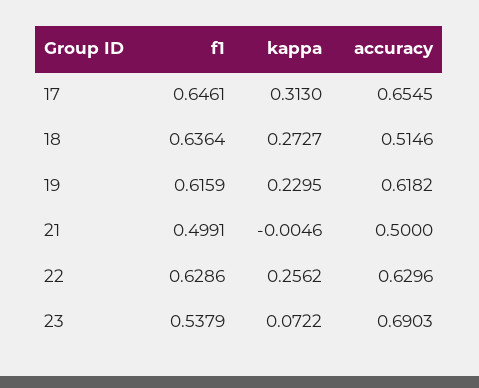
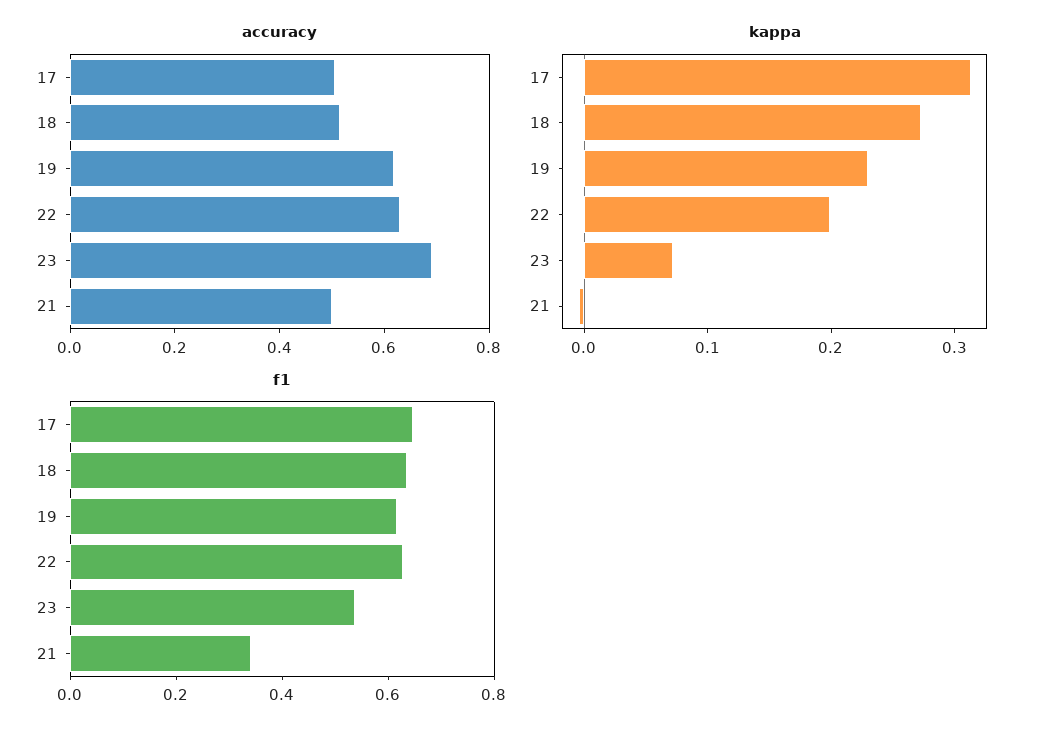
  {
    "f1": {
      "17": 0.6461,
      "18": 0.6364,
      "19": 0.6159,
-     "21": 0.4991,
+     "21": 0.35,
      "22": 0.6286,
      "23": 0.5379
    },
    "kappa": {
      "17": 0.313,
      "18": 0.2727,
      "19": 0.2295,
      "21": -0.0046,
-     "22": 0.2562,
+     "22": 0.2,
      "23": 0.0722
    },
    "accuracy": {
-     "17": 0.6545,
+     "17": 0.5,
      "18": 0.5146,
      "19": 0.6182,
      "21": 0.5,
      "22": 0.6296,
      "23": 0.6903
    }
  }

